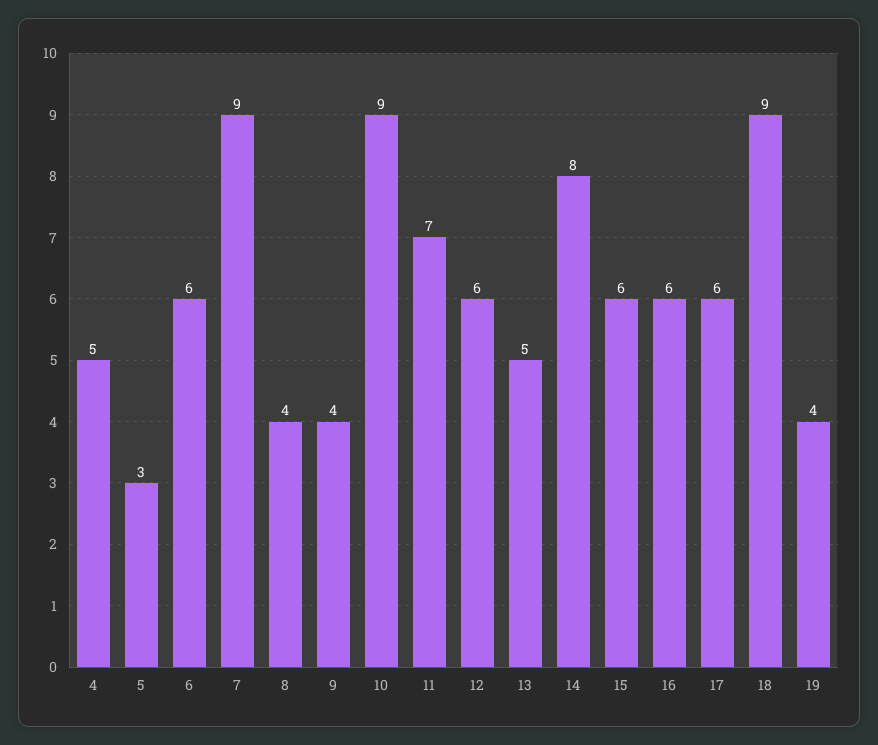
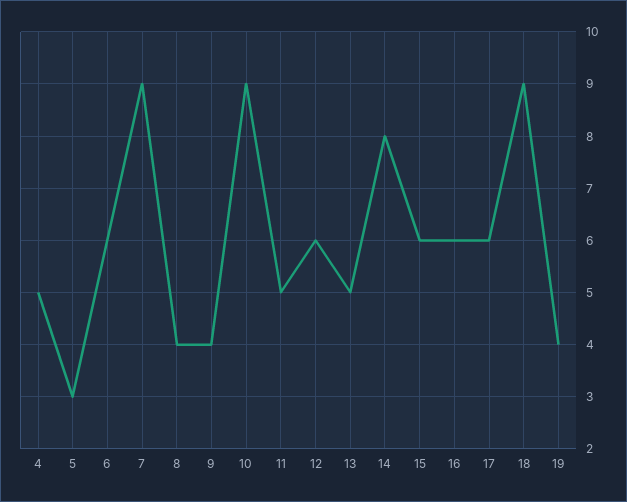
  {
    "4": 5,
    "5": 3,
    "6": 6,
    "7": 9,
    "8": 4,
    "9": 4,
    "10": 9,
-   "11": 7,
+   "11": 5,
    "12": 6,
    "13": 5,
    "14": 8,
    "15": 6,
    "16": 6,
    "17": 6,
    "18": 9,
    "19": 4
  }

